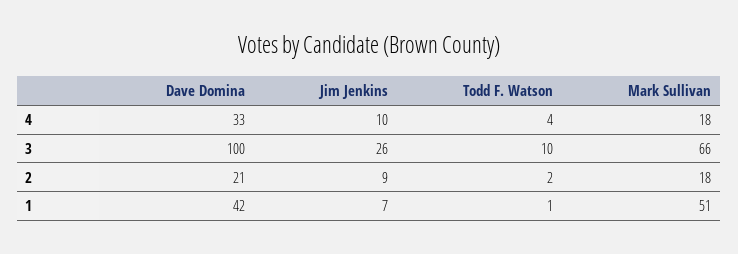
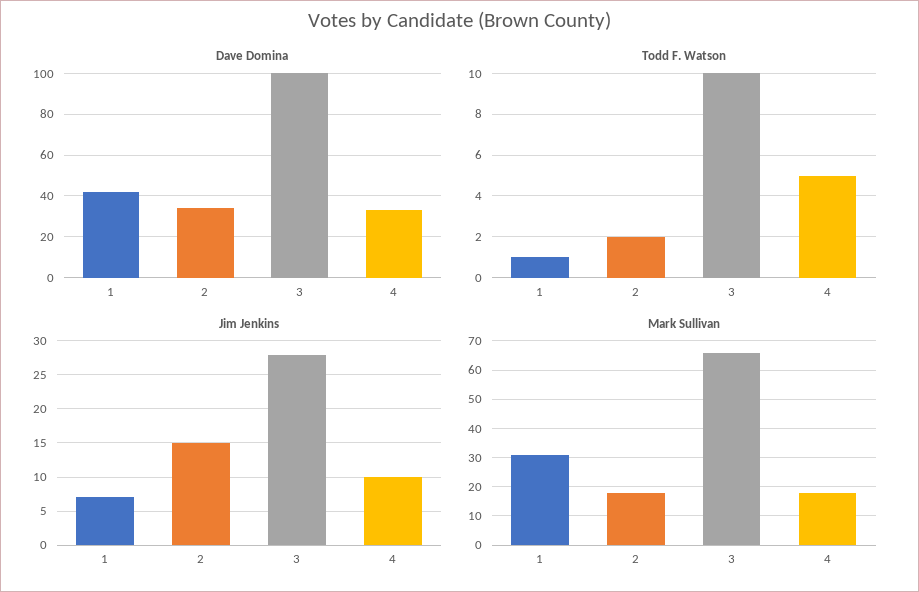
  {
    "Dave Domina": {
      "4": 33,
      "3": 100,
-     "2": 21,
+     "2": 35,
      "1": 42
    },
    "Jim Jenkins": {
      "4": 10,
-     "3": 26,
+     "3": 28,
-     "2": 9,
+     "2": 15,
      "1": 7
    },
    "Todd F. Watson": {
-     "4": 4,
+     "4": 5,
      "3": 10,
      "2": 2,
      "1": 1
    },
    "Mark Sullivan": {
      "4": 18,
      "3": 66,
      "2": 18,
-     "1": 51
+     "1": 30
    }
  }

